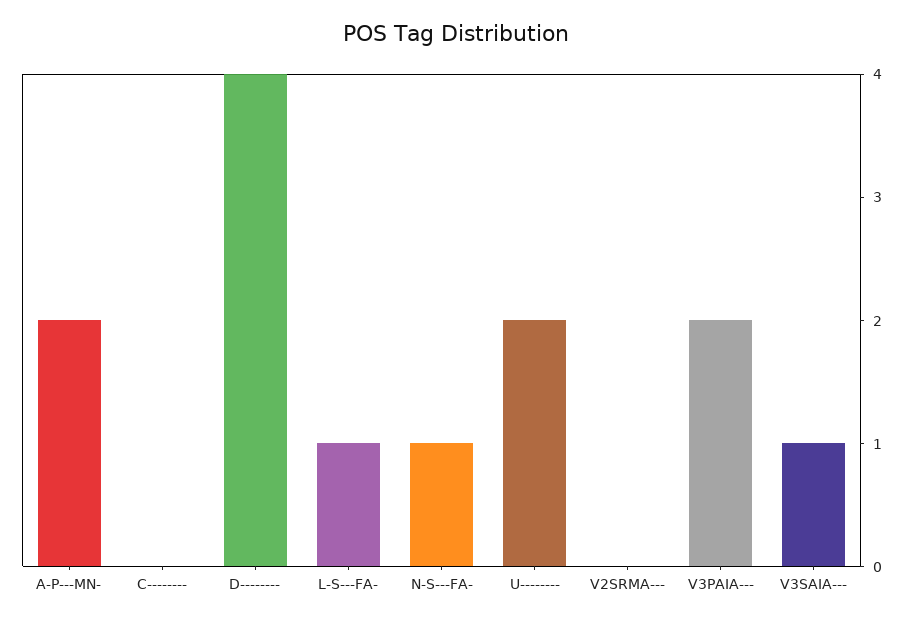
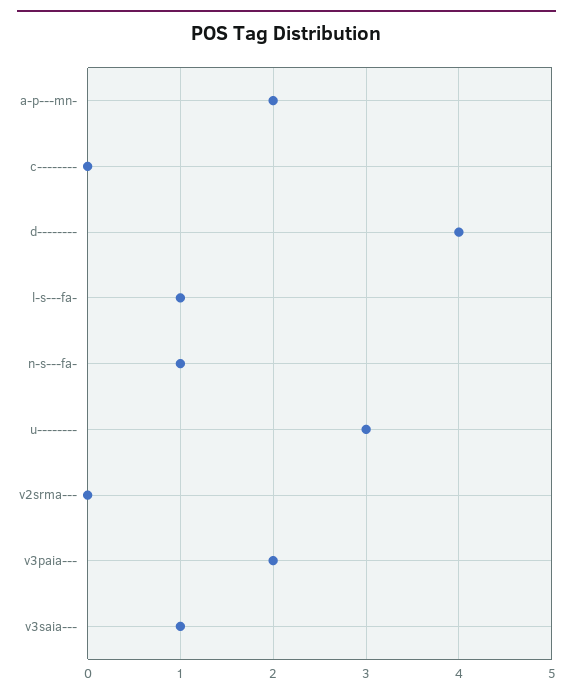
  {
    "A-P---MN-": 2,
    "C--------": 0,
    "D--------": 4,
    "L-S---FA-": 1,
    "N-S---FA-": 1,
-   "U--------": 2,
+   "U--------": 3,
    "V2SRMA---": 0,
    "V3PAIA---": 2,
    "V3SAIA---": 1
  }

